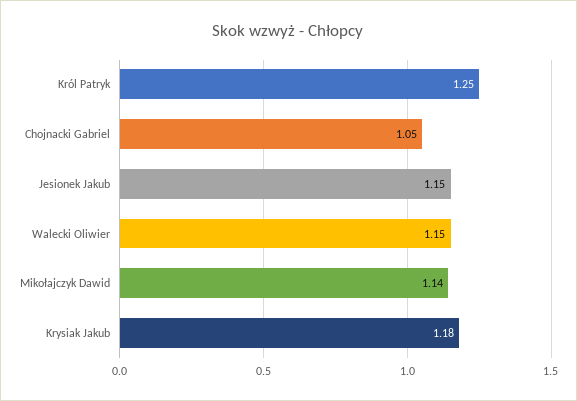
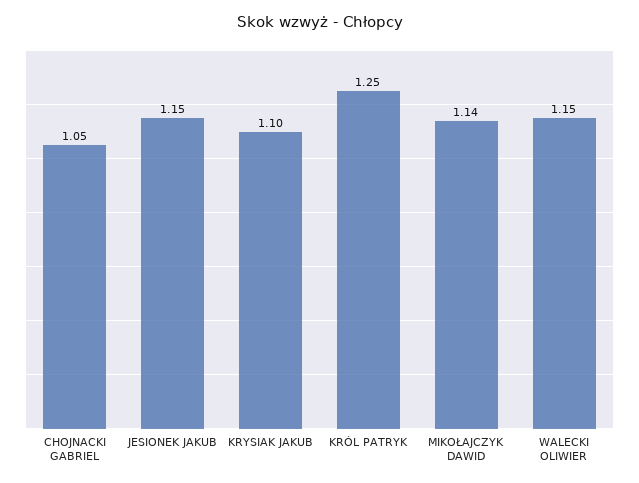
  {
    "Król Patryk": 1.25,
    "Chojnacki Gabriel": 1.05,
    "Jesionek Jakub": 1.15,
    "Walecki Oliwier": 1.15,
    "Mikołajczyk Dawid": 1.14,
-   "Krysiak Jakub": 1.18
+   "Krysiak Jakub": 1.1
  }

